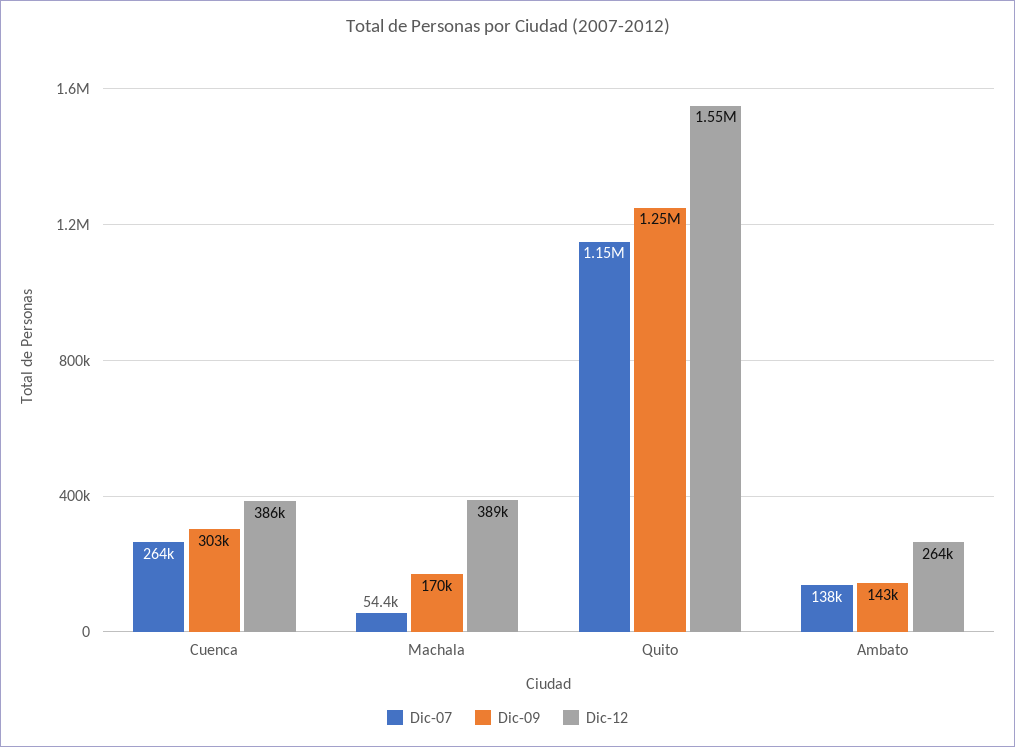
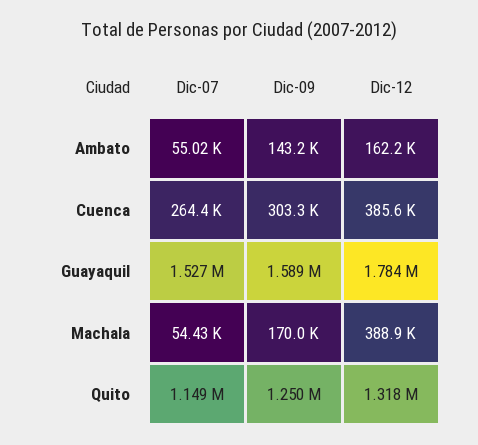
  {
    "Dic-07": {
      "Cuenca": 264400,
      "Machala": 54430,
      "Quito": 1149000,
-     "Ambato": 138000
+     "Ambato": 55020,
+     "Guayaquil": 1527000
    },
    "Dic-09": {
      "Cuenca": 303300,
      "Machala": 170000,
      "Quito": 1250000,
-     "Ambato": 143200
+     "Ambato": 143200,
+     "Guayaquil": 1589000
    },
    "Dic-12": {
      "Cuenca": 385600,
      "Machala": 388900,
-     "Quito": 1550000,
+     "Quito": 1318000,
-     "Ambato": 264000
+     "Ambato": 162200,
+     "Guayaquil": 1784000
    }
  }

